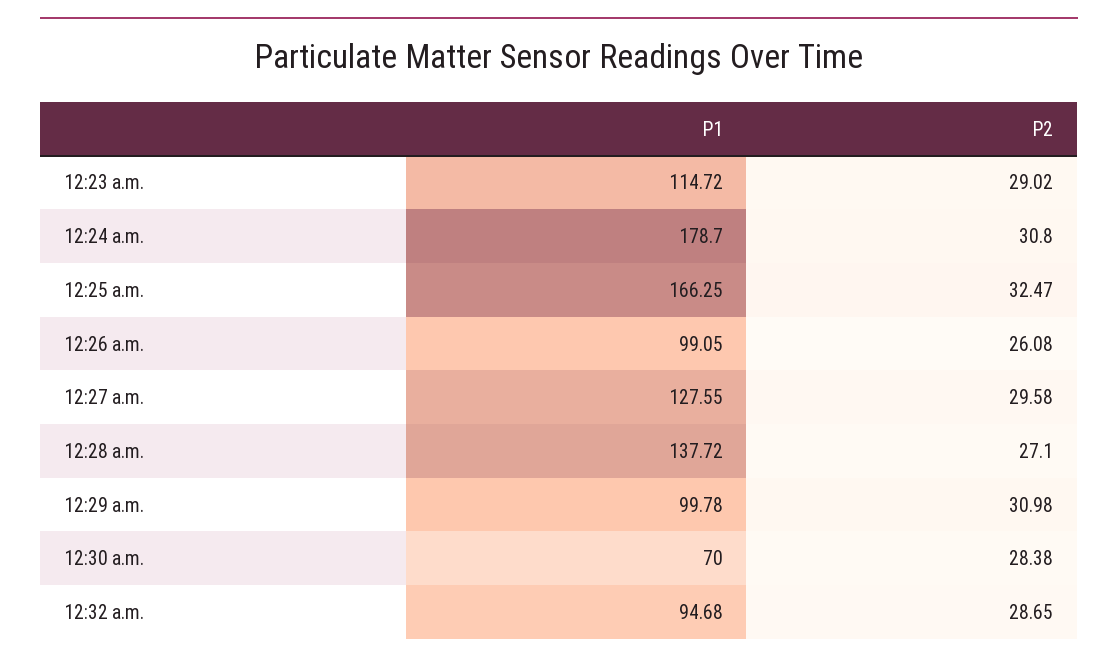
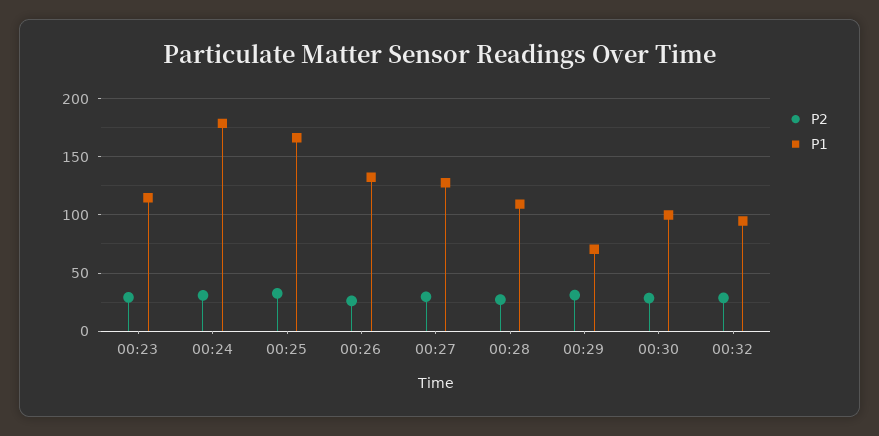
  {
    "P1": {
      "12:23 a.m.": 114.72,
      "12:24 a.m.": 178.7,
      "12:25 a.m.": 166.25,
-     "12:26 a.m.": 99.05,
+     "12:26 a.m.": 130,
      "12:27 a.m.": 127.55,
-     "12:28 a.m.": 137.72,
+     "12:28 a.m.": 110,
-     "12:29 a.m.": 99.78,
+     "12:29 a.m.": 70,
-     "12:30 a.m.": 70,
+     "12:30 a.m.": 100,
      "12:32 a.m.": 94.68
    },
    "P2": {
      "12:23 a.m.": 29.02,
      "12:24 a.m.": 30.8,
      "12:25 a.m.": 32.47,
      "12:26 a.m.": 26.08,
      "12:27 a.m.": 29.58,
      "12:28 a.m.": 27.1,
      "12:29 a.m.": 30.98,
      "12:30 a.m.": 28.38,
      "12:32 a.m.": 28.65
    }
  }

